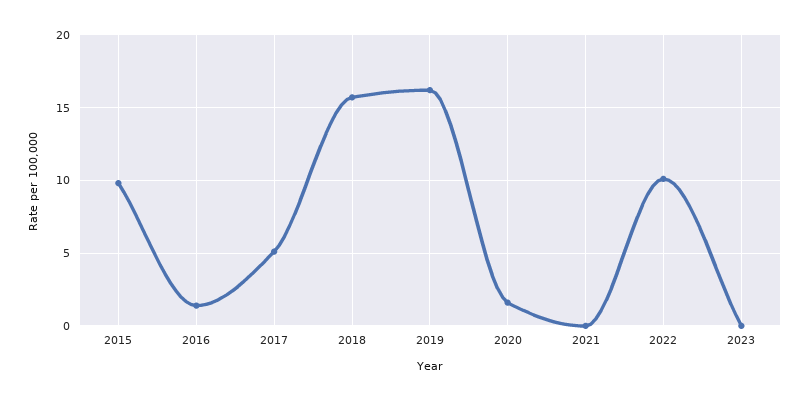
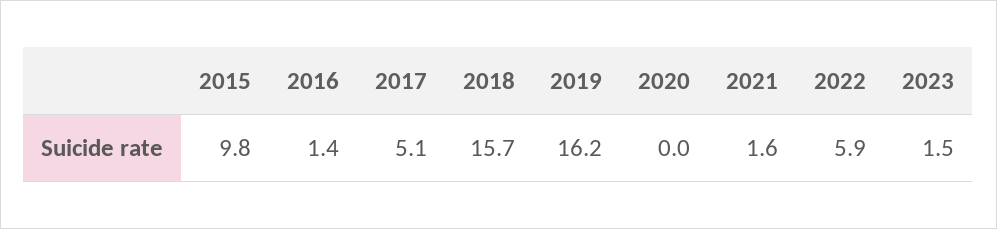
  {
    "2015": 9.8,
    "2016": 1.4,
    "2017": 5.1,
    "2018": 15.7,
    "2019": 16.2,
-   "2020": 1.5,
+   "2020": 0,
-   "2021": 0,
+   "2021": 1.6,
-   "2022": 10,
+   "2022": 5.9,
-   "2023": 0
+   "2023": 1.5
  }

